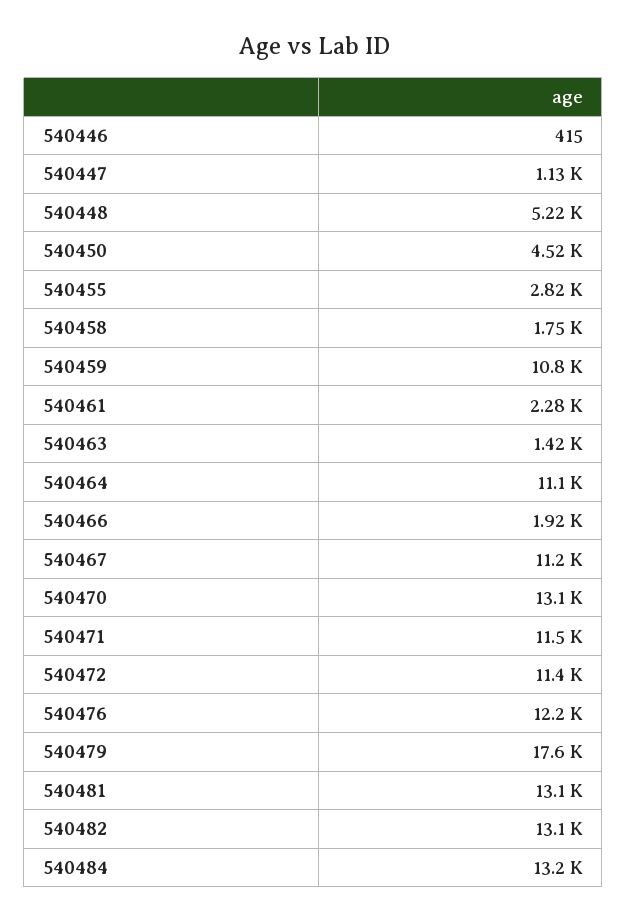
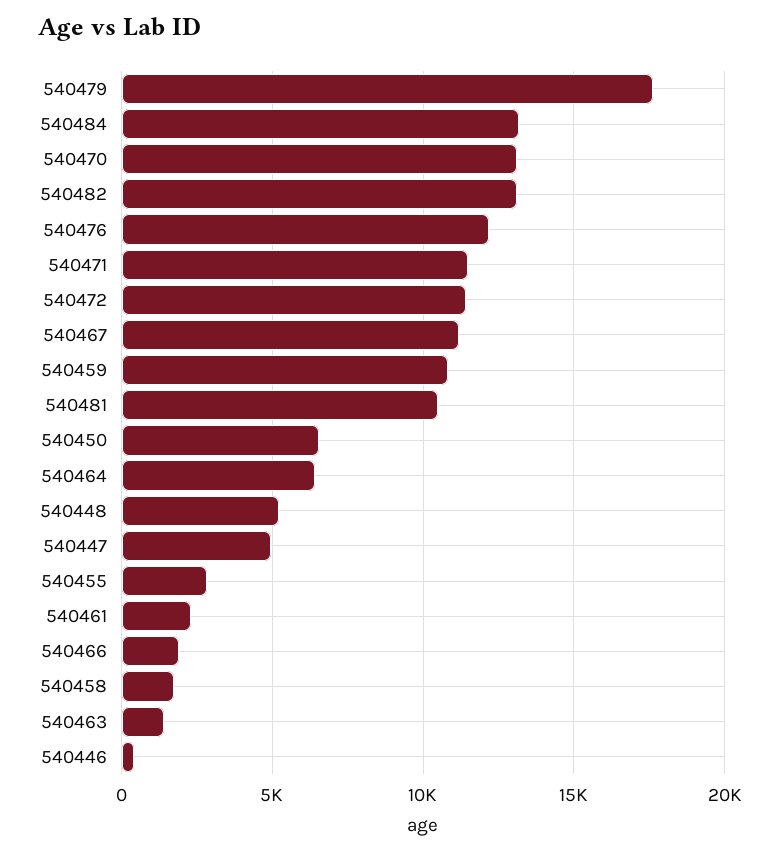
  {
    "540446": 415,
-   "540447": 1130,
+   "540447": 5000,
    "540448": 5220,
-   "540450": 4520,
+   "540450": 6500,
    "540455": 2820,
    "540458": 1750,
    "540459": 10800,
    "540461": 2280,
    "540463": 1420,
-   "540464": 11100,
+   "540464": 6500,
    "540466": 1920,
    "540467": 11200,
    "540470": 13100,
    "540471": 11500,
    "540472": 11400,
    "540476": 12200,
    "540479": 17600,
-   "540481": 13100,
+   "540481": 10500,
    "540482": 13100,
    "540484": 13200
  }

